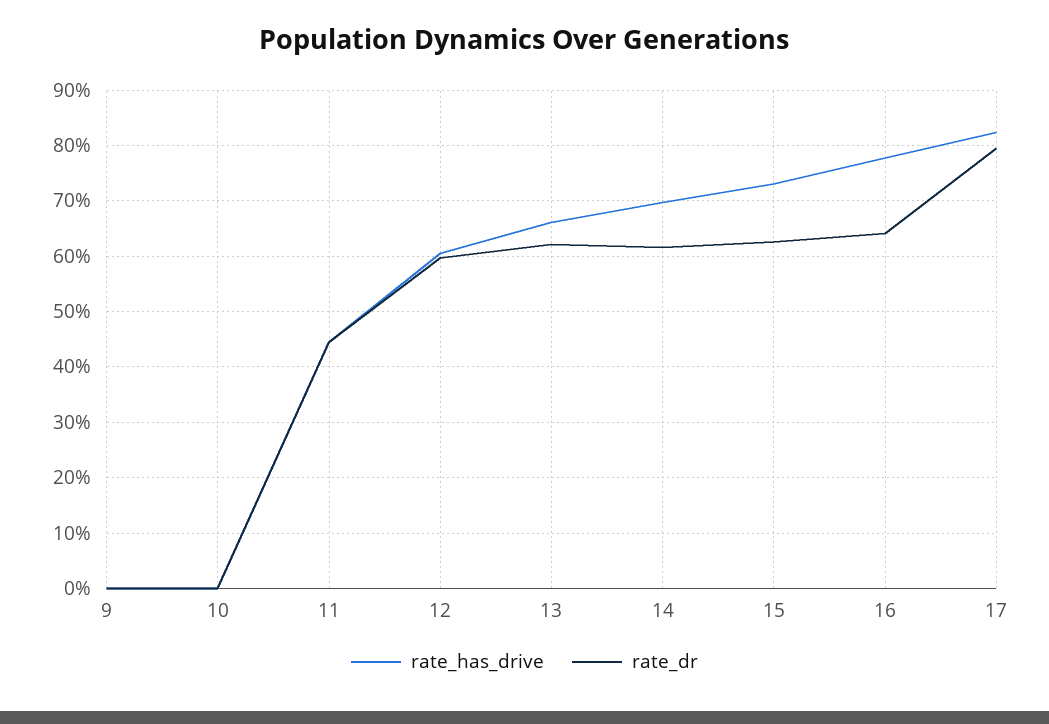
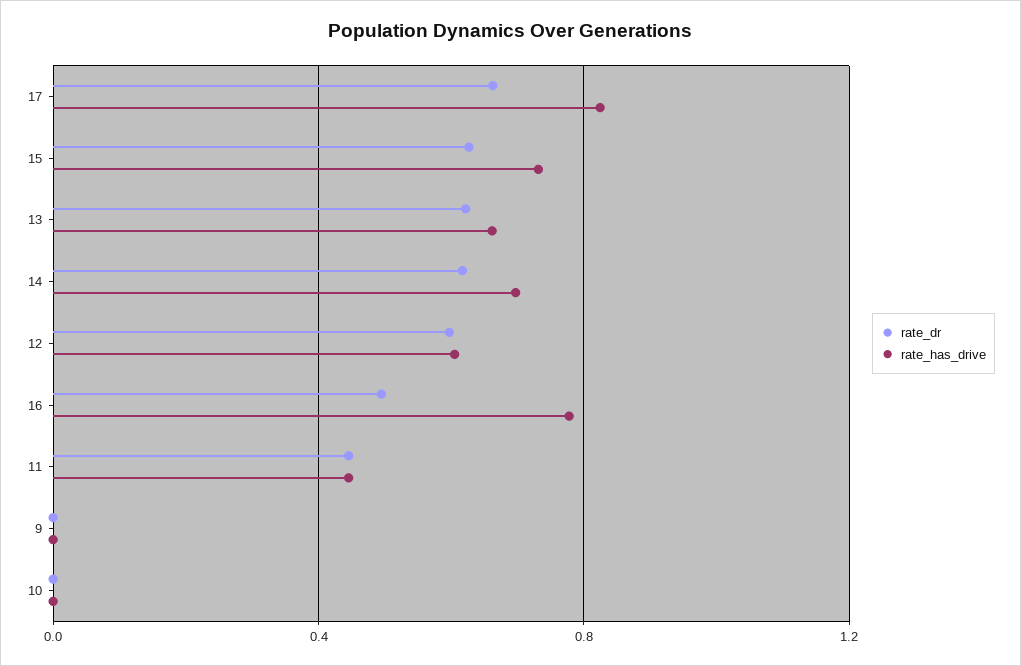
  {
    "rate_has_drive": {
      "9": 0,
      "10": 0,
      "11": 0.44,
      "12": 0.6,
      "13": 0.66,
      "14": 0.7,
      "15": 0.74,
      "16": 0.78,
      "17": 0.82
    },
    "rate_dr": {
      "9": 0,
      "10": 0,
      "11": 0.44,
      "12": 0.6,
      "13": 0.62,
      "14": 0.62,
      "15": 0.62,
-     "16": 0.64,
+     "16": 0.5,
-     "17": 0.8
+     "17": 0.65
    }
  }

